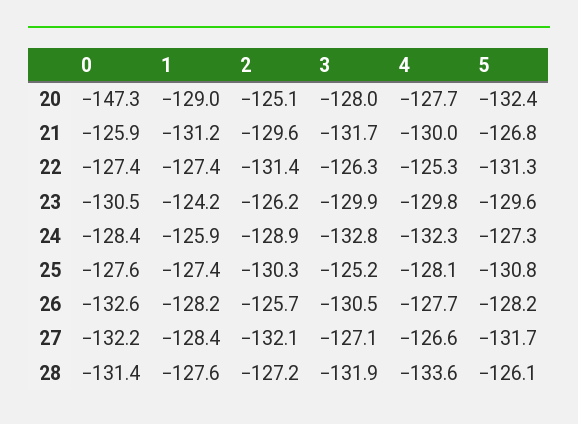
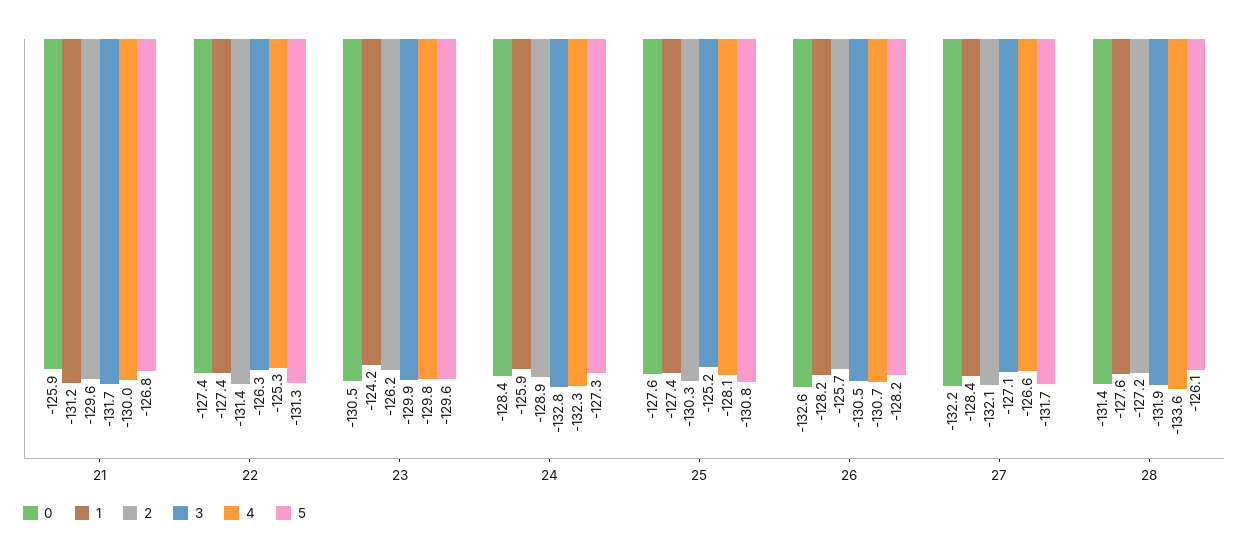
  {
    "0": {
-     "20": -147.3,
      "21": -125.9,
      "22": -127.4,
      "23": -130.5,
      "24": -128.4,
      "25": -127.6,
      "26": -132.6,
      "27": -132.2,
      "28": -131.4
    },
    "1": {
-     "20": -129,
      "21": -131.2,
      "22": -127.4,
      "23": -124.2,
      "24": -125.9,
      "25": -127.4,
      "26": -128.2,
      "27": -128.4,
      "28": -127.6
    },
    "2": {
-     "20": -125.1,
      "21": -129.6,
      "22": -131.4,
      "23": -126.2,
      "24": -128.9,
      "25": -130.3,
      "26": -125.7,
      "27": -132.1,
      "28": -127.2
    },
    "3": {
-     "20": -128,
      "21": -131.7,
      "22": -126.3,
      "23": -129.9,
      "24": -132.8,
      "25": -125.2,
      "26": -130.5,
      "27": -127.1,
      "28": -131.9
    },
    "4": {
-     "20": -127.7,
      "21": -130,
      "22": -125.3,
      "23": -129.8,
      "24": -132.3,
      "25": -128.1,
-     "26": -127.7,
+     "26": -130.7,
      "27": -126.6,
      "28": -133.6
    },
    "5": {
-     "20": -132.4,
      "21": -126.8,
      "22": -131.3,
      "23": -129.6,
      "24": -127.3,
      "25": -130.8,
      "26": -128.2,
      "27": -131.7,
      "28": -126.1
    }
  }

